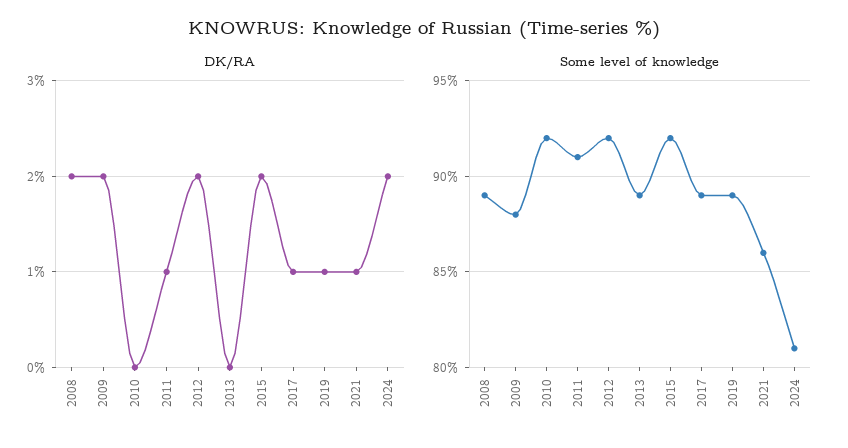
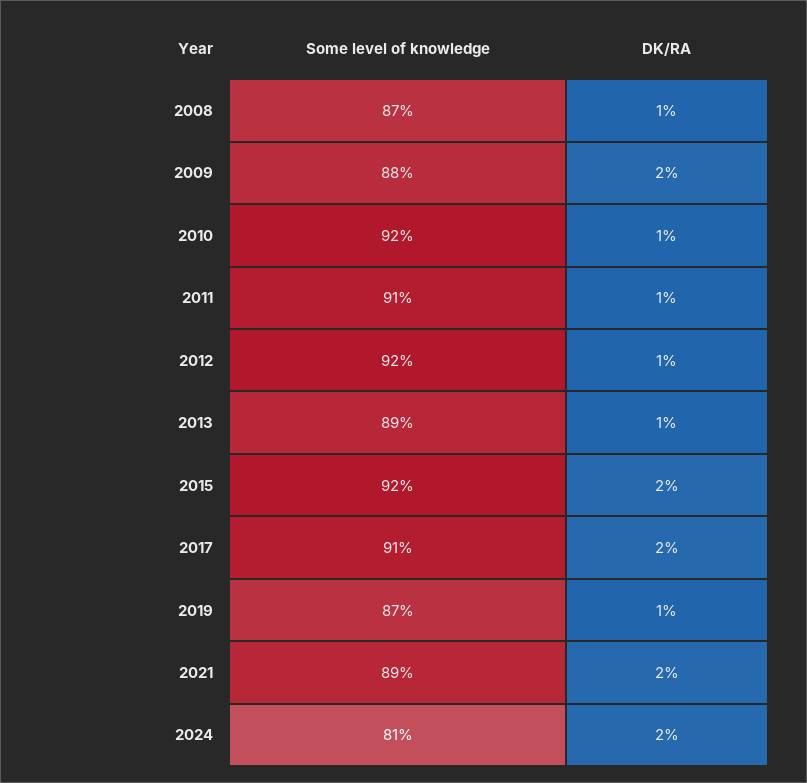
  {
    "DK/RA": {
-     "2008": 2,
+     "2008": 1,
      "2009": 2,
-     "2010": 0,
+     "2010": 1,
      "2011": 1,
-     "2012": 2,
+     "2012": 1,
-     "2013": 0,
+     "2013": 1,
      "2015": 2,
-     "2017": 1,
+     "2017": 2,
      "2019": 1,
-     "2021": 1,
+     "2021": 2,
      "2024": 2
    },
    "Some level of knowledge": {
-     "2008": 89,
+     "2008": 87,
      "2009": 88,
      "2010": 92,
      "2011": 91,
      "2012": 92,
      "2013": 89,
      "2015": 92,
-     "2017": 89,
+     "2017": 91,
-     "2019": 89,
+     "2019": 87,
-     "2021": 86,
+     "2021": 89,
      "2024": 81
    }
  }

